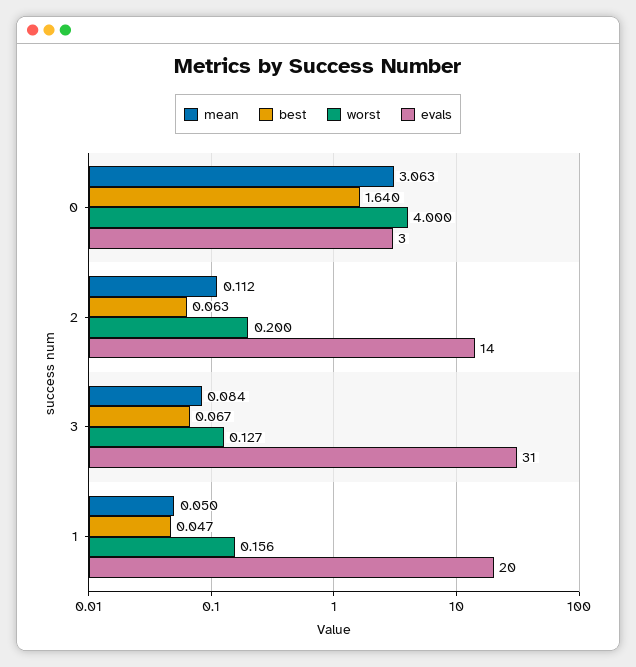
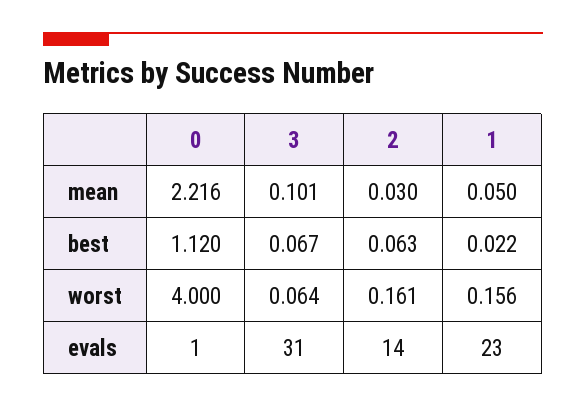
  {
    "mean": {
-     "0": 3.063,
+     "0": 2.216,
-     "2": 0.112,
+     "2": 0.03,
-     "3": 0.084,
+     "3": 0.101,
      "1": 0.05
    },
    "best": {
-     "0": 1.64,
+     "0": 1.12,
      "2": 0.063,
      "3": 0.067,
-     "1": 0.047
+     "1": 0.022
    },
    "worst": {
      "0": 4,
-     "2": 0.2,
+     "2": 0.161,
-     "3": 0.127,
+     "3": 0.064,
      "1": 0.156
    },
    "evals": {
-     "0": 3,
+     "0": 1,
      "2": 14,
      "3": 31,
-     "1": 20
+     "1": 23
    }
  }

